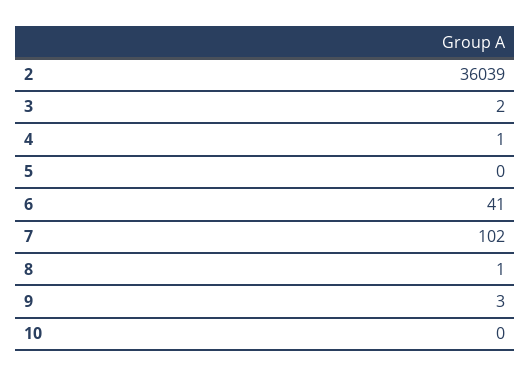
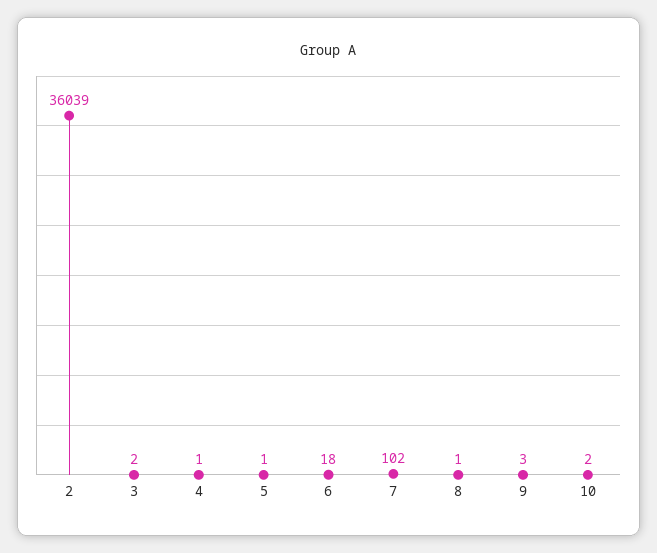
  {
    "2": 36039,
    "3": 2,
    "4": 1,
-   "5": 0,
+   "5": 1,
-   "6": 41,
+   "6": 18,
    "7": 102,
    "8": 1,
    "9": 3,
-   "10": 0
+   "10": 2
  }

